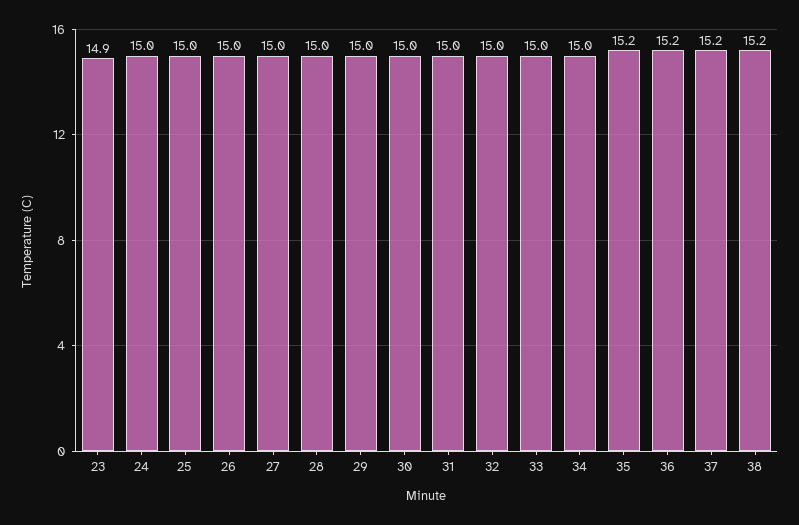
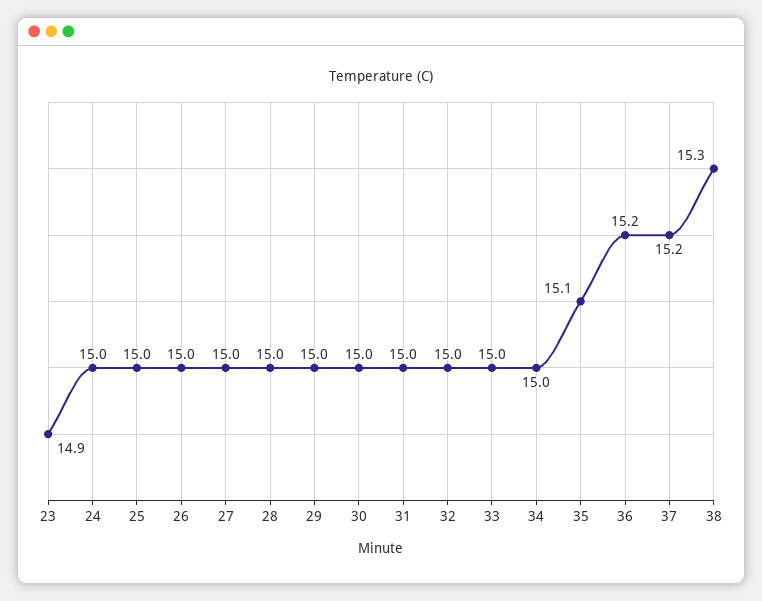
  {
    "23": 14.9,
    "24": 15,
    "25": 15,
    "26": 15,
    "27": 15,
    "28": 15,
    "29": 15,
    "30": 15,
    "31": 15,
    "32": 15,
    "33": 15,
    "34": 15,
-   "35": 15.2,
+   "35": 15.1,
    "36": 15.2,
    "37": 15.2,
-   "38": 15.2
+   "38": 15.3
  }

